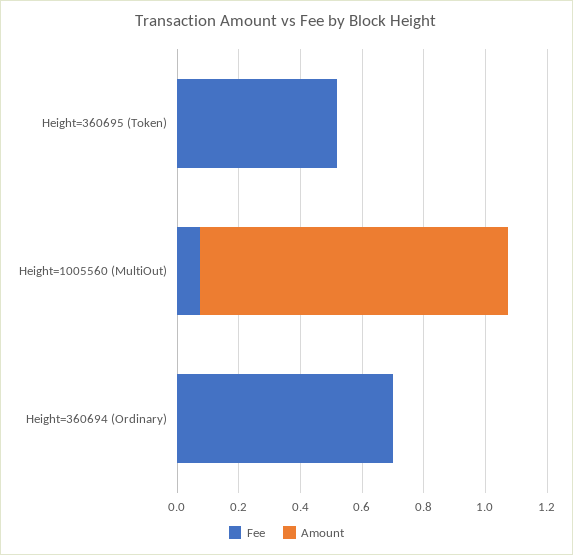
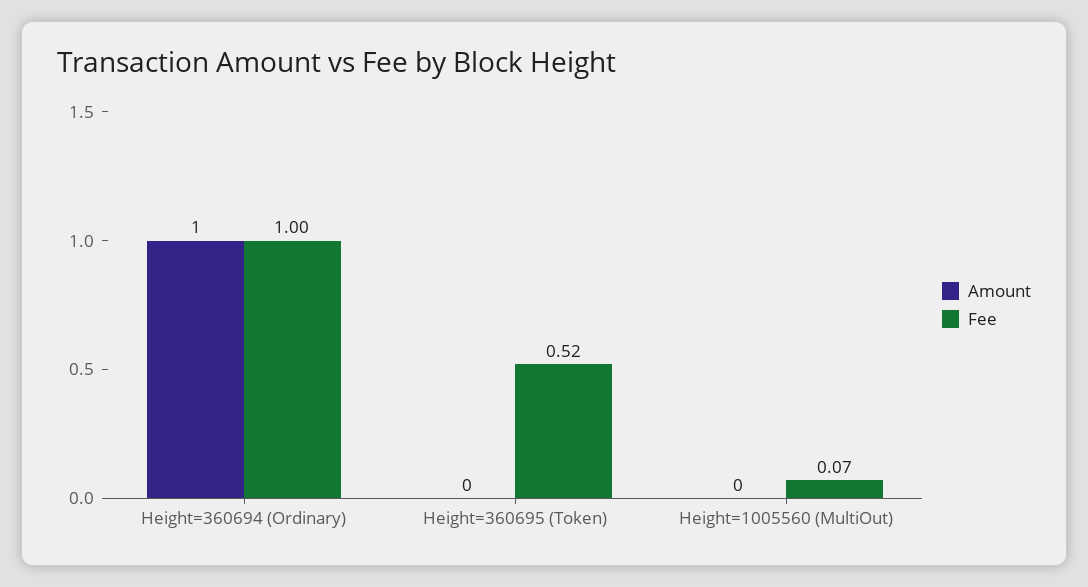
  {
    "Fee": {
      "Height=360695 (Token)": 0.52,
      "Height=1005560 (MultiOut)": 0.07,
-     "Height=360694 (Ordinary)": 0.7
+     "Height=360694 (Ordinary)": 1
    },
    "Amount": {
      "Height=360695 (Token)": 0,
-     "Height=1005560 (MultiOut)": 1,
+     "Height=1005560 (MultiOut)": 0,
-     "Height=360694 (Ordinary)": 0
+     "Height=360694 (Ordinary)": 1
    }
  }

